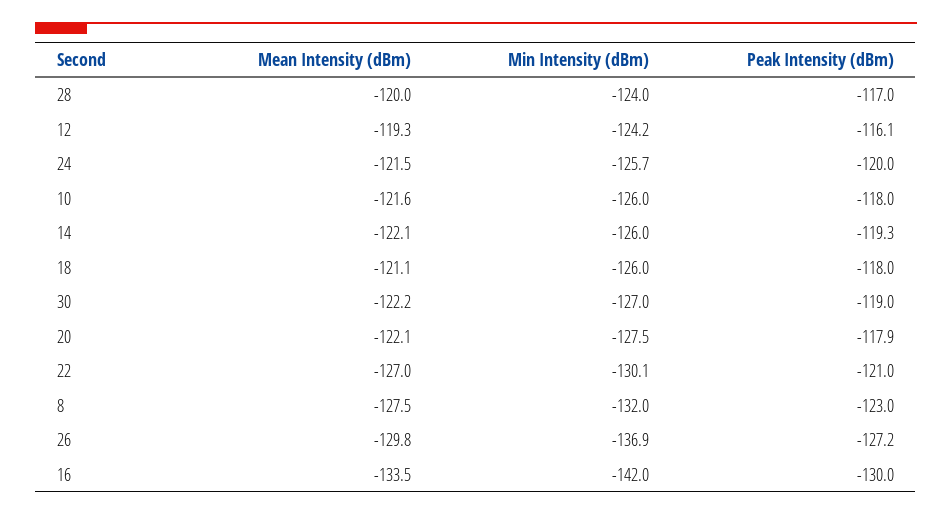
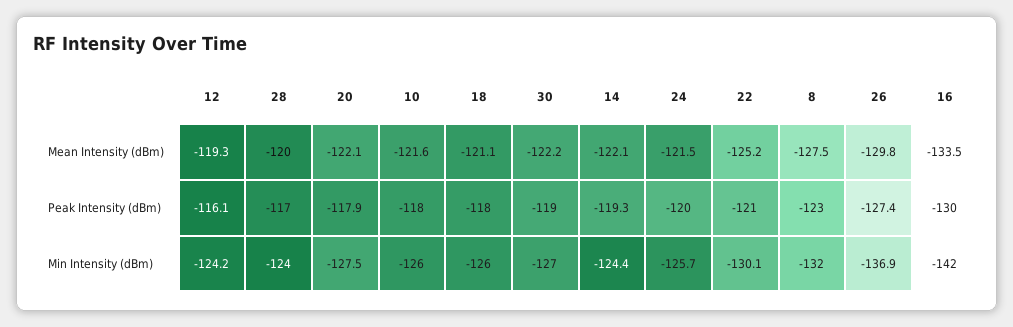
  {
    "Mean Intensity (dBm)": {
      "28": -120,
      "12": -119.3,
      "24": -121.5,
      "10": -121.6,
      "14": -122.1,
      "18": -121.1,
      "30": -122.2,
      "20": -122.1,
-     "22": -127,
+     "22": -125.2,
      "8": -127.5,
      "26": -129.8,
      "16": -133.5
    },
    "Min Intensity (dBm)": {
      "28": -124,
      "12": -124.2,
      "24": -125.7,
      "10": -126,
-     "14": -126,
+     "14": -124.4,
      "18": -126,
      "30": -127,
      "20": -127.5,
      "22": -130.1,
      "8": -132,
      "26": -136.9,
      "16": -142
    },
    "Peak Intensity (dBm)": {
      "28": -117,
      "12": -116.1,
      "24": -120,
      "10": -118,
      "14": -119.3,
      "18": -118,
      "30": -119,
      "20": -117.9,
      "22": -121,
      "8": -123,
-     "26": -127.2,
+     "26": -127.4,
      "16": -130
    }
  }

